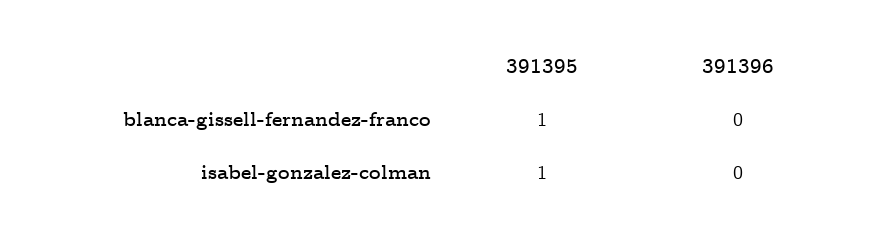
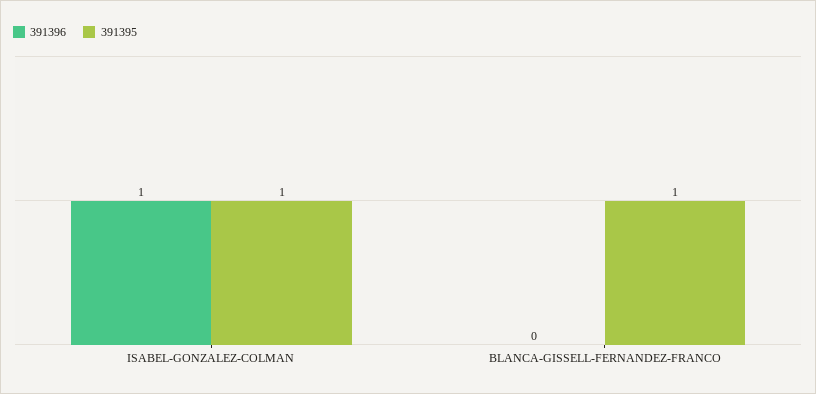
  {
    "391395": {
      "blanca-gissell-fernandez-franco": 1,
      "isabel-gonzalez-colman": 1
    },
    "391396": {
      "blanca-gissell-fernandez-franco": 0,
-     "isabel-gonzalez-colman": 0
+     "isabel-gonzalez-colman": 1
    }
  }

